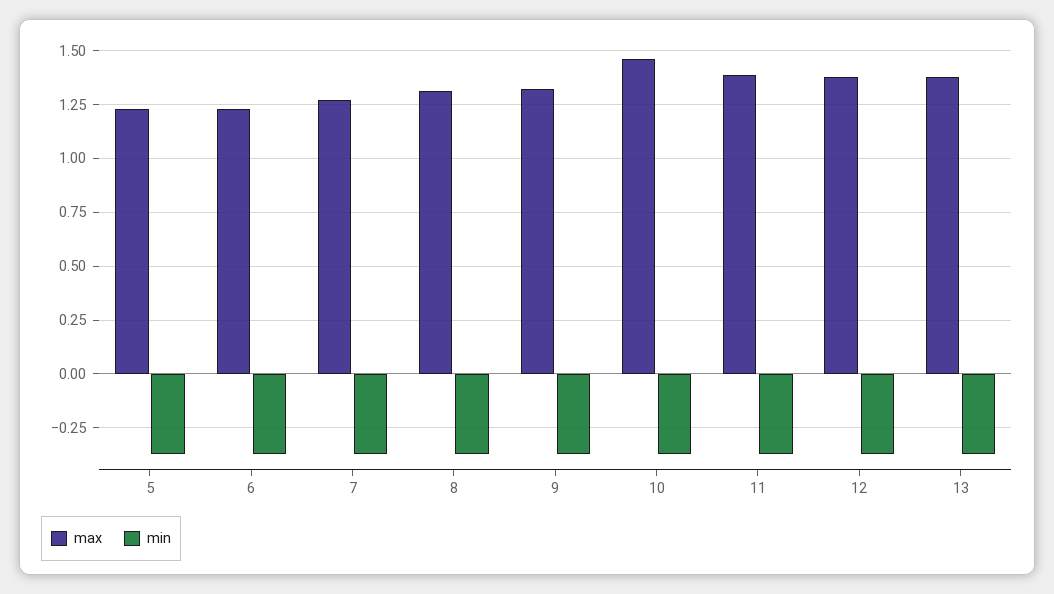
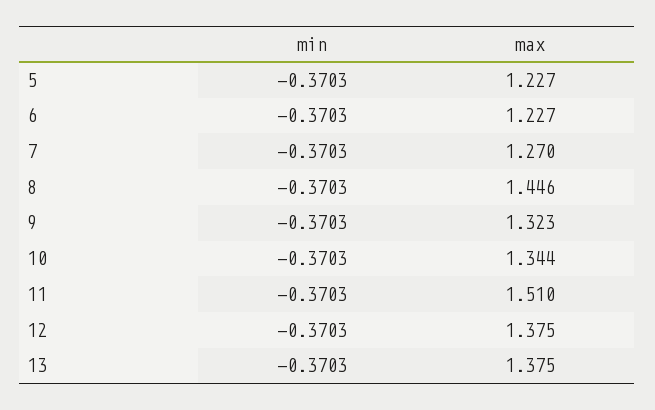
  {
    "max": {
      "5": 1.227,
      "6": 1.227,
      "7": 1.27,
-     "8": 1.3,
+     "8": 1.446,
      "9": 1.323,
-     "10": 1.45,
+     "10": 1.344,
-     "11": 1.4,
+     "11": 1.51,
      "12": 1.375,
      "13": 1.375
    },
    "min": {
      "5": -0.3703,
      "6": -0.3703,
      "7": -0.3703,
      "8": -0.3703,
      "9": -0.3703,
      "10": -0.3703,
      "11": -0.3703,
      "12": -0.3703,
      "13": -0.3703
    }
  }

